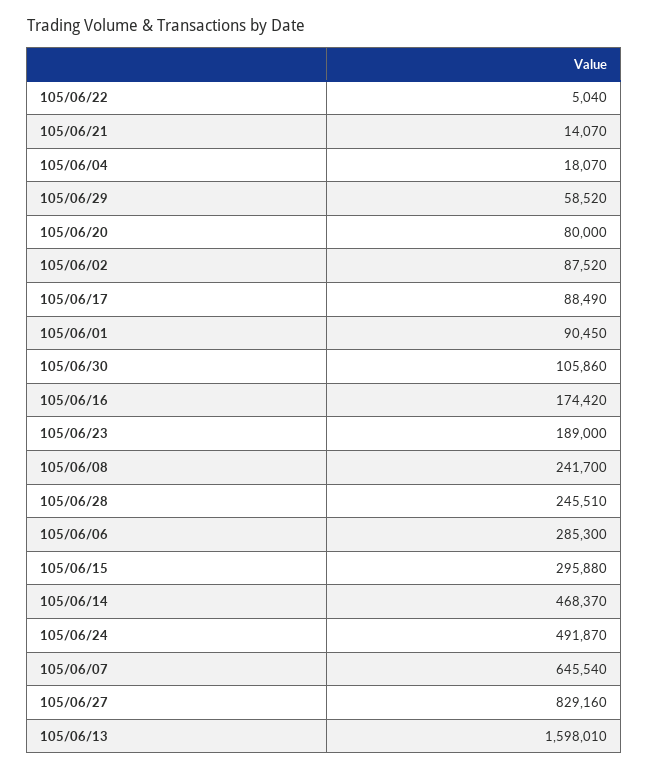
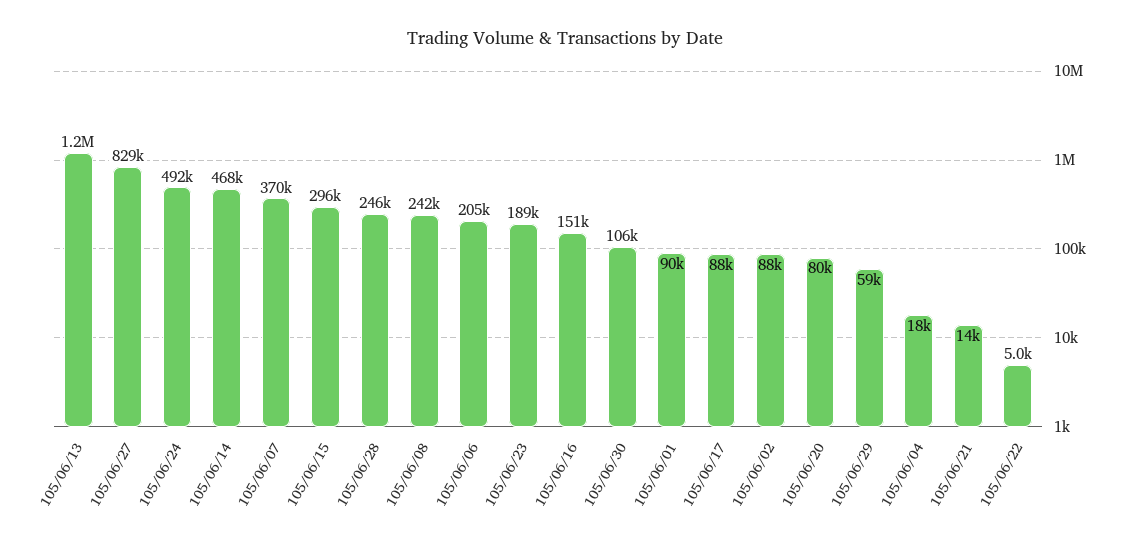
  {
    "105/06/22": 5040,
    "105/06/21": 14070,
    "105/06/04": 18070,
    "105/06/29": 58520,
    "105/06/20": 80000,
    "105/06/02": 87520,
    "105/06/17": 88490,
    "105/06/01": 90450,
    "105/06/30": 105860,
-   "105/06/16": 174420,
+   "105/06/16": 151000,
    "105/06/23": 189000,
    "105/06/08": 241700,
    "105/06/28": 245510,
-   "105/06/06": 285300,
+   "105/06/06": 205000,
    "105/06/15": 295880,
    "105/06/14": 468370,
    "105/06/24": 491870,
-   "105/06/07": 645540,
+   "105/06/07": 370000,
    "105/06/27": 829160,
-   "105/06/13": 1598010
+   "105/06/13": 1200000
  }

